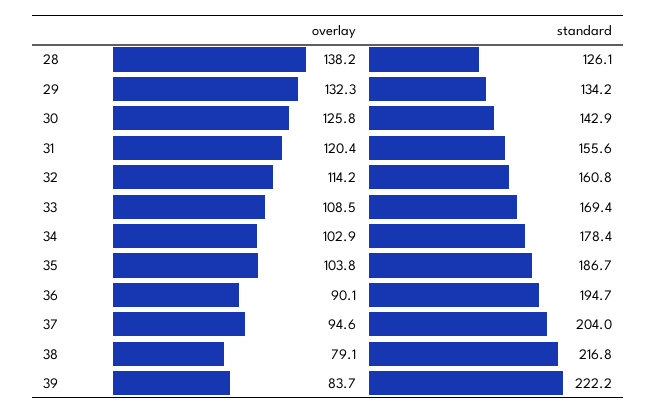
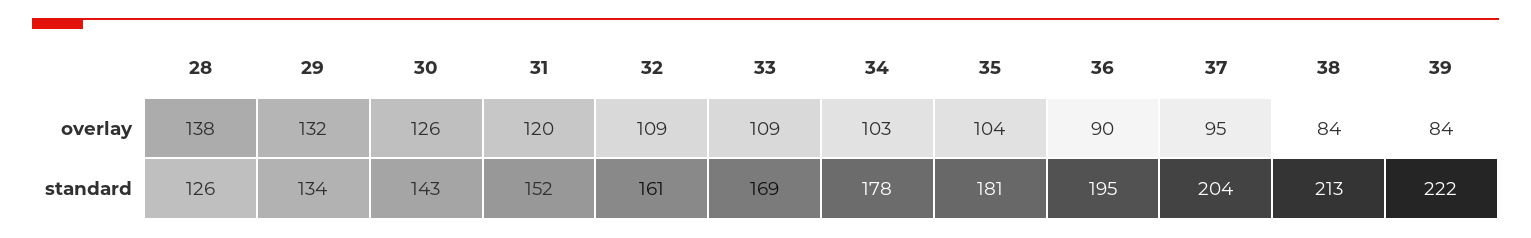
  {
    "overlay": {
      "28": 138.2,
      "29": 132.3,
      "30": 125.8,
      "31": 120.4,
-     "32": 114.2,
+     "32": 109,
      "33": 108.5,
      "34": 102.9,
      "35": 103.8,
      "36": 90.1,
      "37": 94.6,
-     "38": 79.1,
+     "38": 84,
      "39": 83.7
    },
    "standard": {
      "28": 126.1,
      "29": 134.2,
      "30": 142.9,
-     "31": 155.6,
+     "31": 152,
      "32": 160.8,
      "33": 169.4,
      "34": 178.4,
-     "35": 186.7,
+     "35": 181,
      "36": 194.7,
      "37": 204,
-     "38": 216.8,
+     "38": 213,
      "39": 222.2
    }
  }

